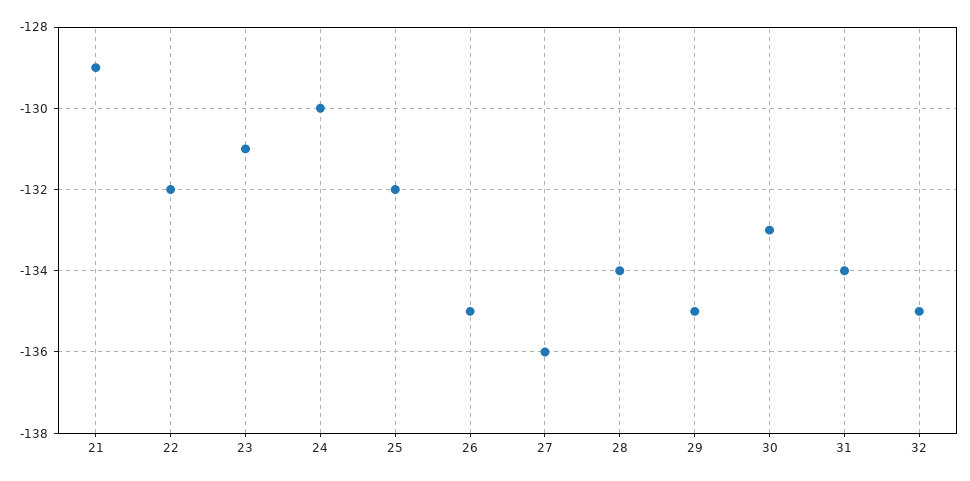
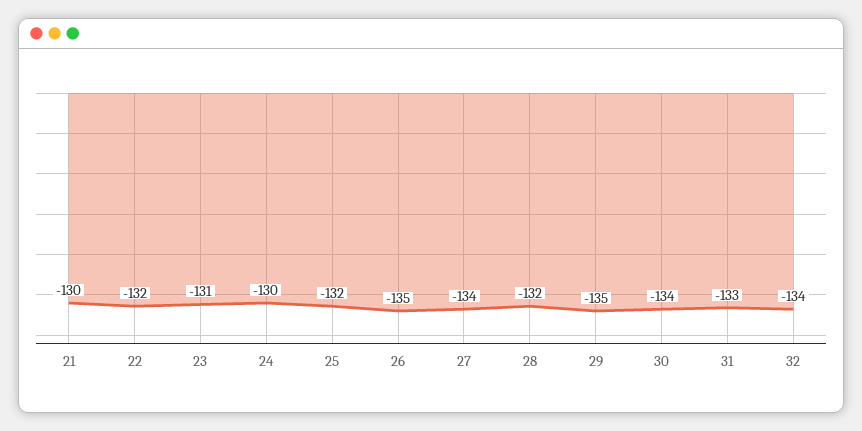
  {
-   "21": -129,
+   "21": -130,
    "22": -132,
    "23": -131,
    "24": -130,
    "25": -132,
    "26": -135,
-   "27": -136,
+   "27": -134,
-   "28": -134,
+   "28": -132,
    "29": -135,
-   "30": -133,
+   "30": -134,
-   "31": -134,
+   "31": -133,
-   "32": -135
+   "32": -134
  }

